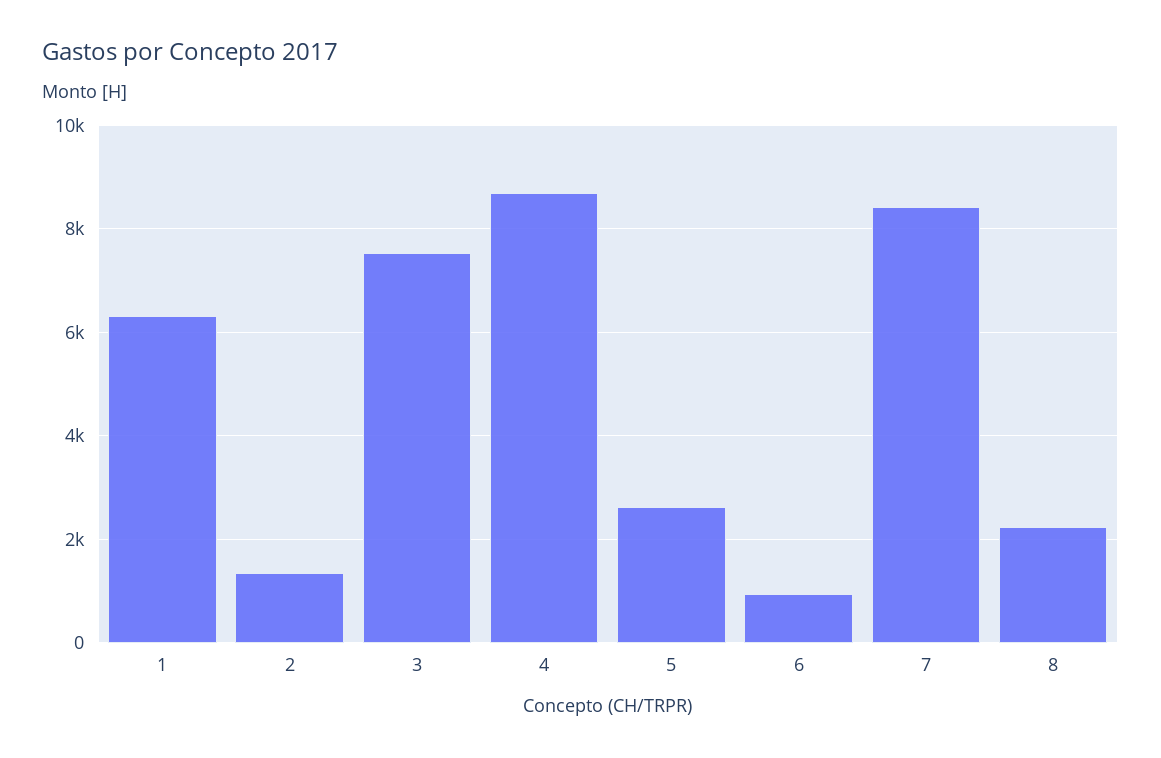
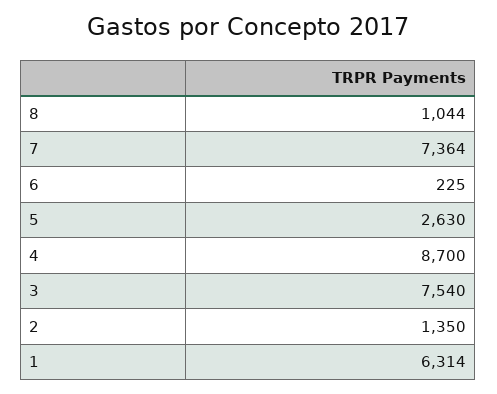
  {
    "1": 6314,
    "2": 1350,
    "3": 7540,
    "4": 8700,
    "5": 2630,
-   "6": 1000,
+   "6": 225,
-   "7": 8400,
+   "7": 7364,
-   "8": 2200
+   "8": 1044
  }

